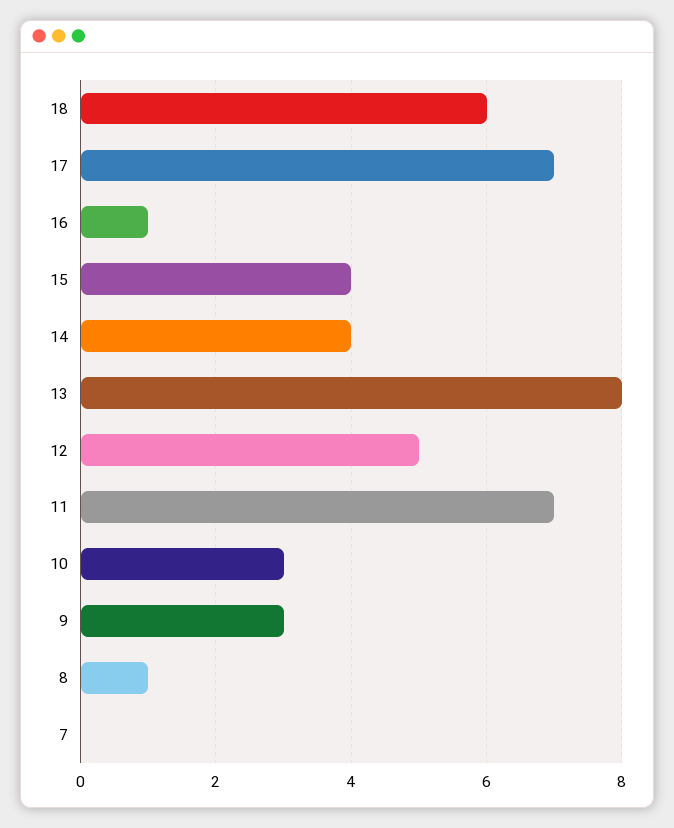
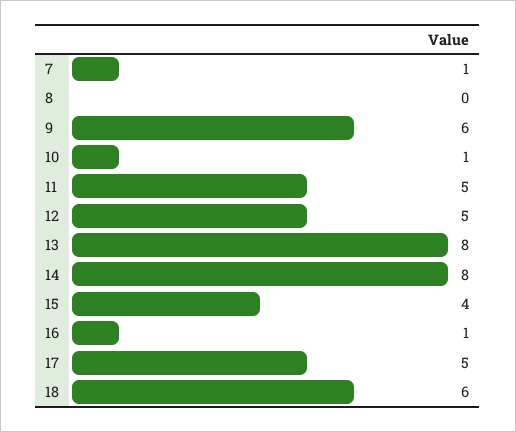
  {
    "18": 6,
-   "17": 7,
+   "17": 5,
    "16": 1,
    "15": 4,
-   "14": 4,
+   "14": 8,
    "13": 8,
    "12": 5,
-   "11": 7,
+   "11": 5,
-   "10": 3,
+   "10": 1,
-   "9": 3,
+   "9": 6,
-   "8": 1,
+   "8": 0,
-   "7": 0
+   "7": 1
  }

